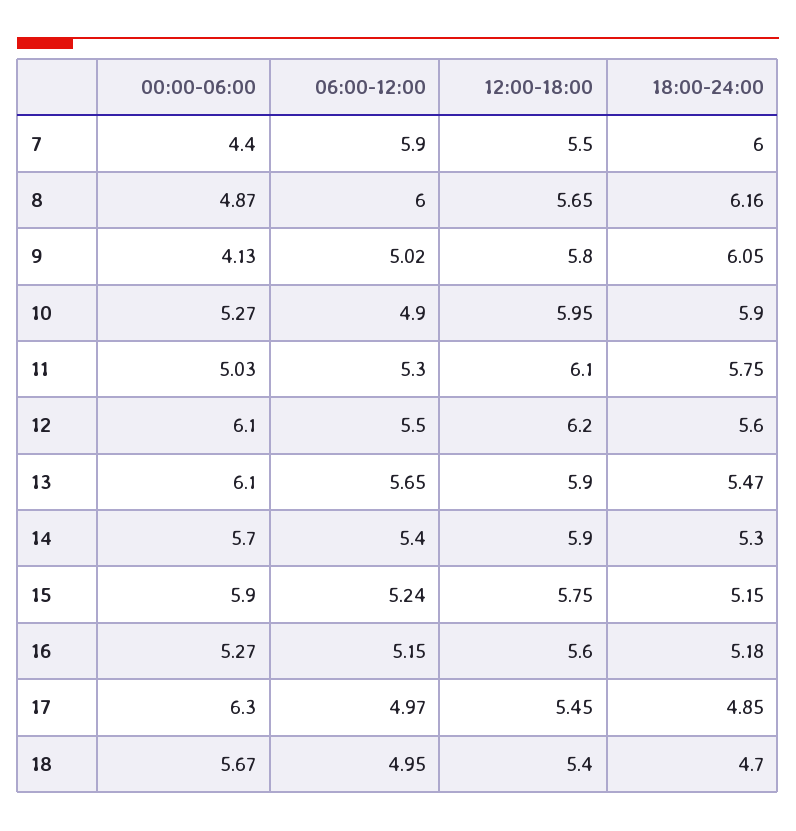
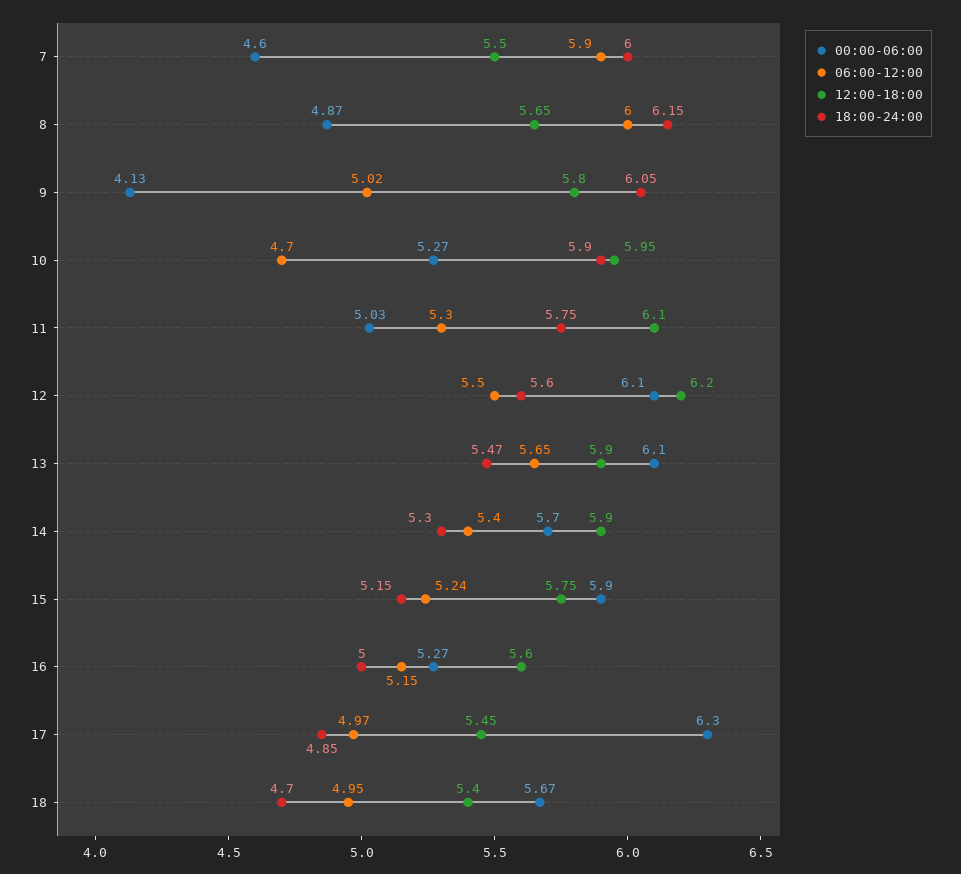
  {
    "00:00-06:00": {
-     "7": 4.4,
+     "7": 4.6,
      "8": 4.87,
      "9": 4.13,
      "10": 5.27,
      "11": 5.03,
      "12": 6.1,
      "13": 6.1,
      "14": 5.7,
      "15": 5.9,
      "16": 5.27,
      "17": 6.3,
      "18": 5.67
    },
    "06:00-12:00": {
      "7": 5.9,
      "8": 6,
      "9": 5.02,
-     "10": 4.9,
+     "10": 4.7,
      "11": 5.3,
      "12": 5.5,
      "13": 5.65,
      "14": 5.4,
      "15": 5.24,
      "16": 5.15,
      "17": 4.97,
      "18": 4.95
    },
    "12:00-18:00": {
      "7": 5.5,
      "8": 5.65,
      "9": 5.8,
      "10": 5.95,
      "11": 6.1,
      "12": 6.2,
      "13": 5.9,
      "14": 5.9,
      "15": 5.75,
      "16": 5.6,
      "17": 5.45,
      "18": 5.4
    },
    "18:00-24:00": {
      "7": 6,
-     "8": 6.16,
+     "8": 6.15,
      "9": 6.05,
      "10": 5.9,
      "11": 5.75,
      "12": 5.6,
      "13": 5.47,
      "14": 5.3,
      "15": 5.15,
-     "16": 5.18,
+     "16": 5,
      "17": 4.85,
      "18": 4.7
    }
  }

